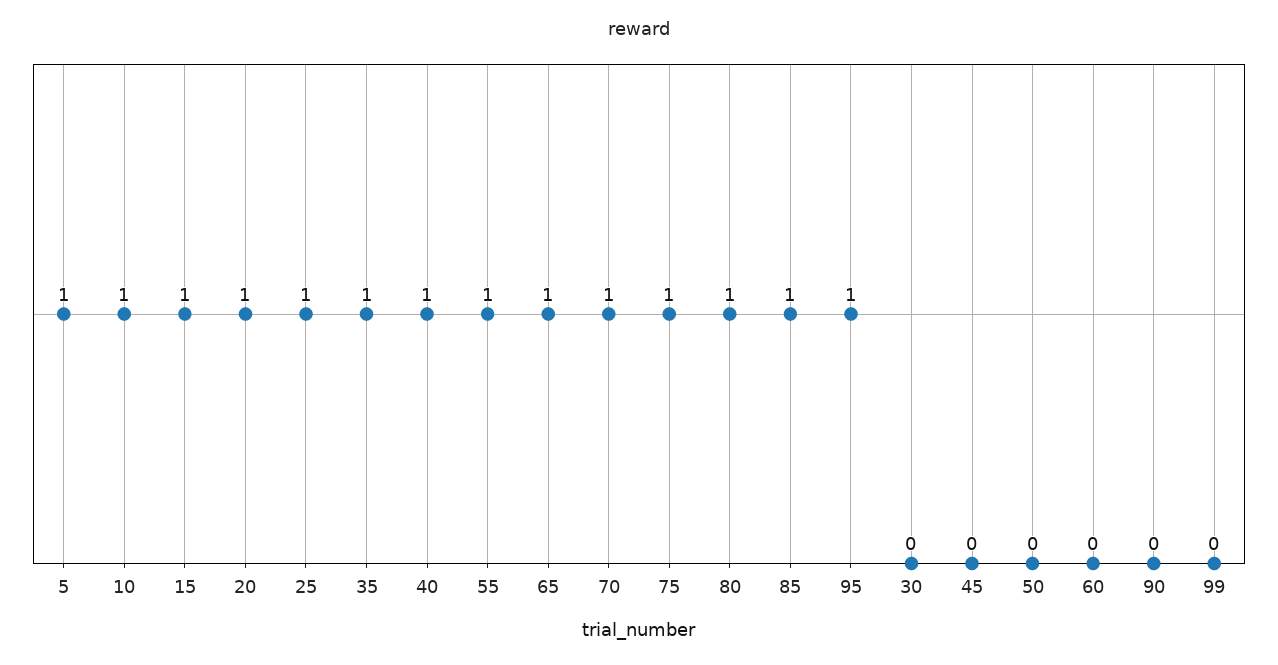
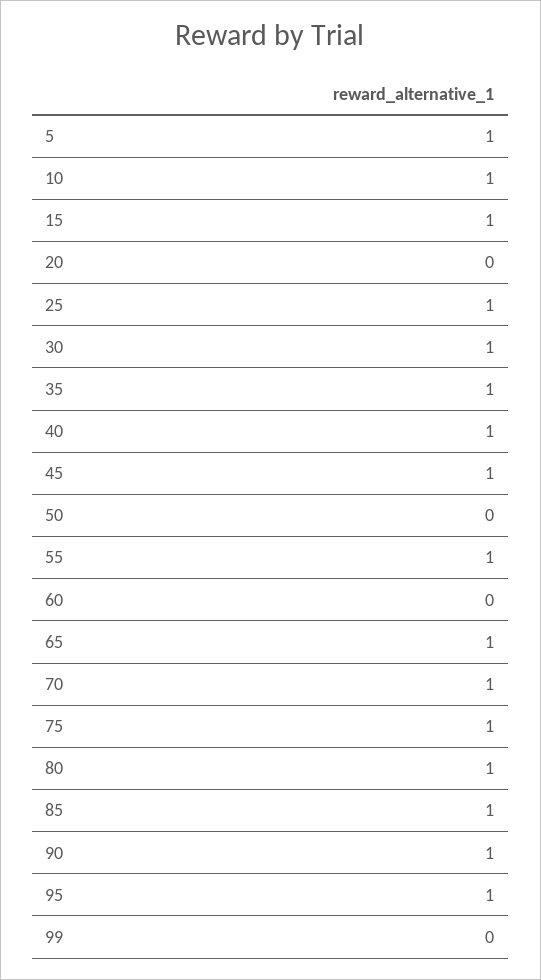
  {
    "5": 1,
    "10": 1,
    "15": 1,
-   "20": 1,
+   "20": 0,
    "25": 1,
    "35": 1,
    "40": 1,
    "55": 1,
    "65": 1,
    "70": 1,
    "75": 1,
    "80": 1,
    "85": 1,
    "95": 1,
-   "30": 0,
+   "30": 1,
-   "45": 0,
+   "45": 1,
    "50": 0,
    "60": 0,
-   "90": 0,
+   "90": 1,
    "99": 0
  }

